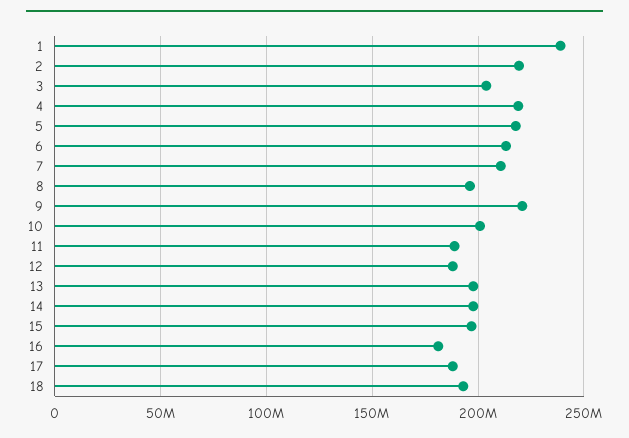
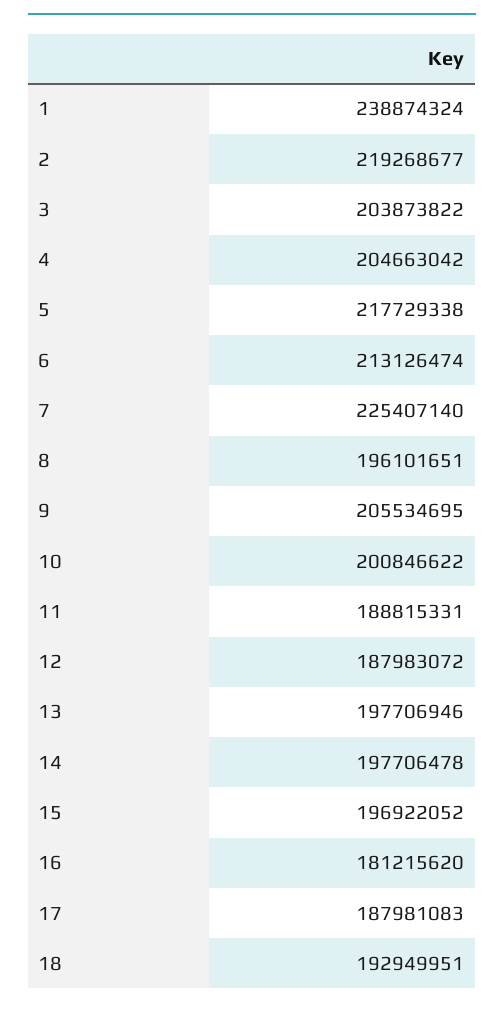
  {
    "1": 238874324,
    "2": 219268677,
    "3": 203873822,
-   "4": 220000000,
+   "4": 204663042,
    "5": 217729338,
    "6": 213126474,
-   "7": 210000000,
+   "7": 225407140,
    "8": 196101651,
-   "9": 220000000,
+   "9": 205534695,
    "10": 200846622,
    "11": 188815331,
    "12": 187983072,
    "13": 197706946,
    "14": 197706478,
    "15": 196922052,
    "16": 181215620,
    "17": 187981083,
    "18": 192949951
  }

